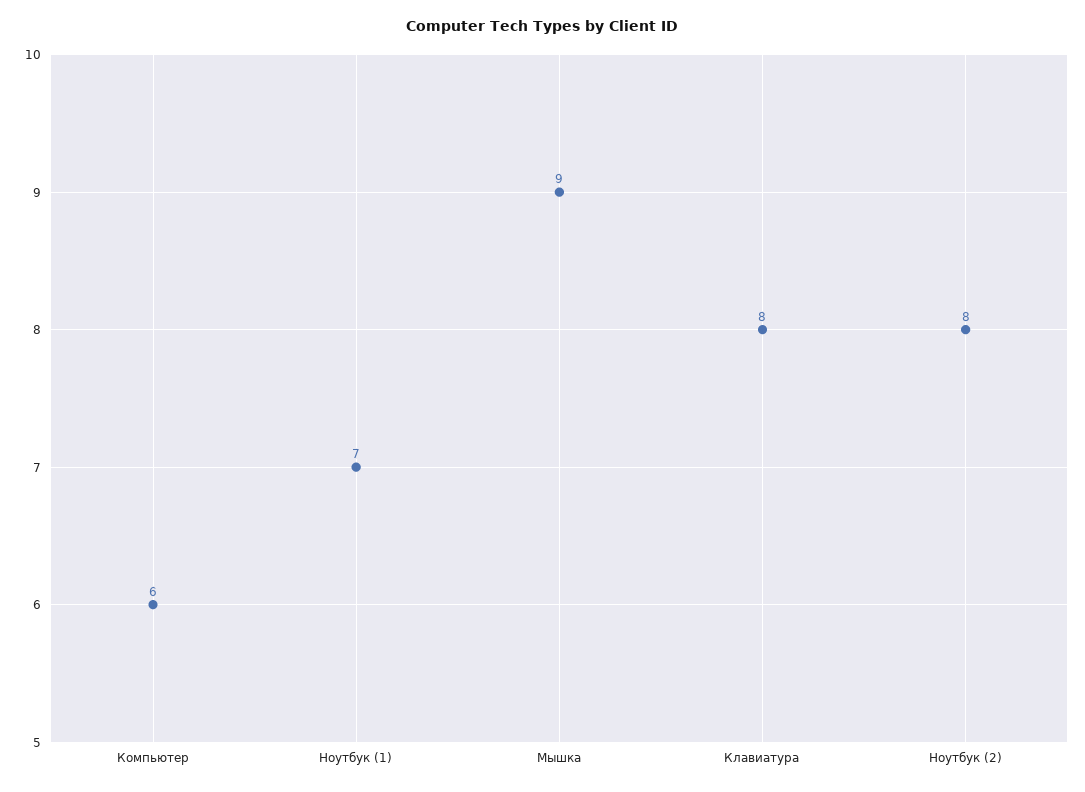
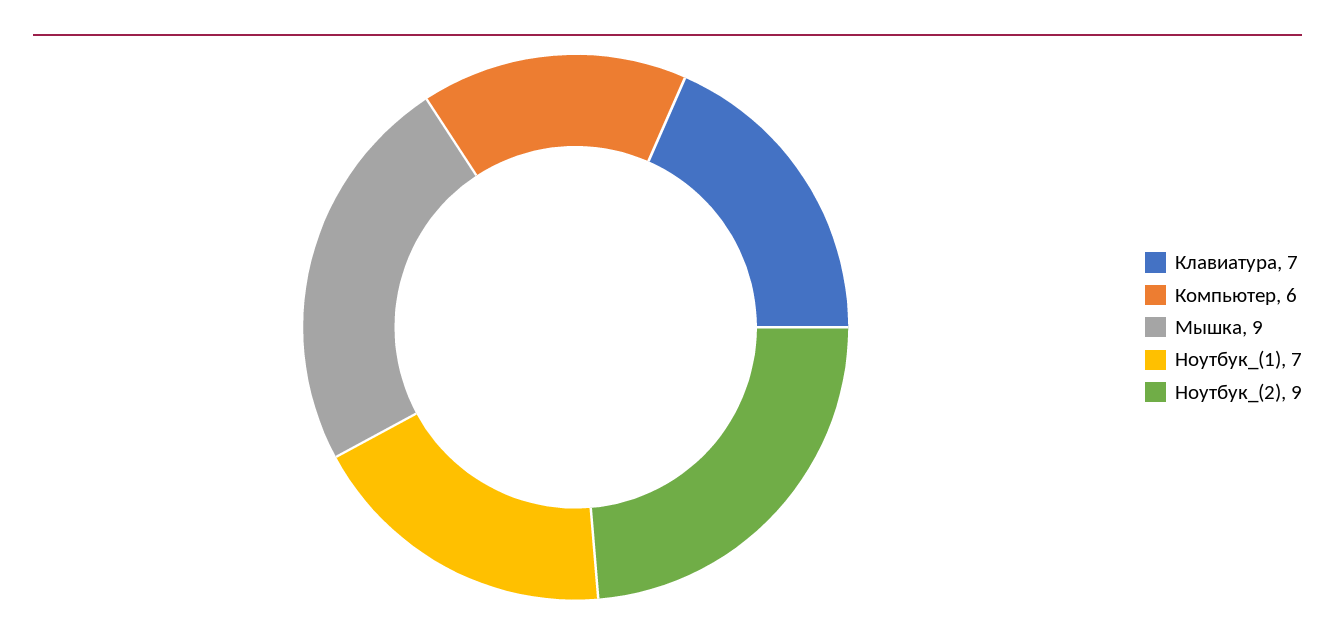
  {
    "Компьютер": 6,
    "Ноутбук (1)": 7,
    "Мышка": 9,
-   "Клавиатура": 8,
+   "Клавиатура": 7,
-   "Ноутбук (2)": 8
+   "Ноутбук (2)": 9
  }

